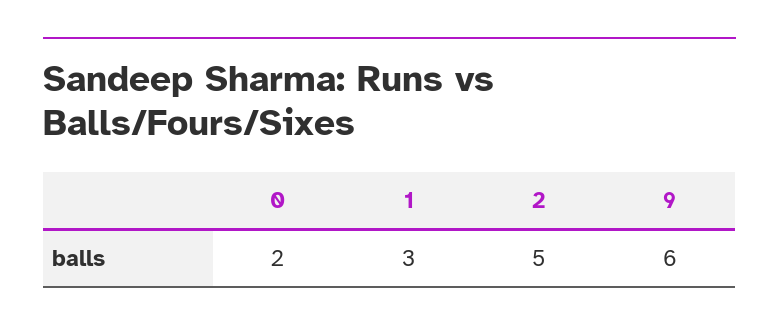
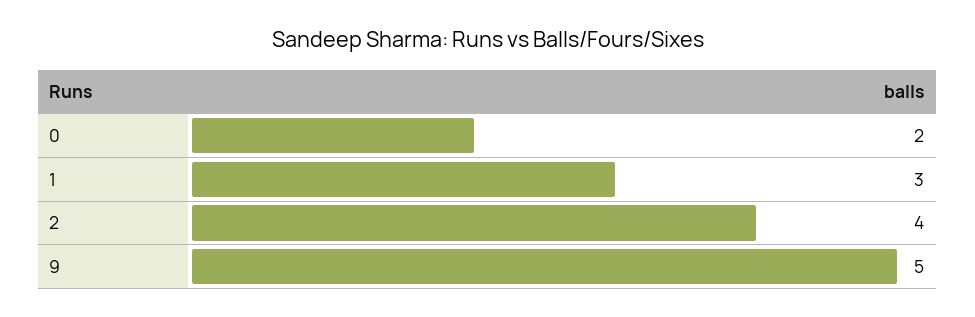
  {
    "0": 2,
    "1": 3,
-   "2": 5,
+   "2": 4,
-   "9": 6
+   "9": 5
  }

